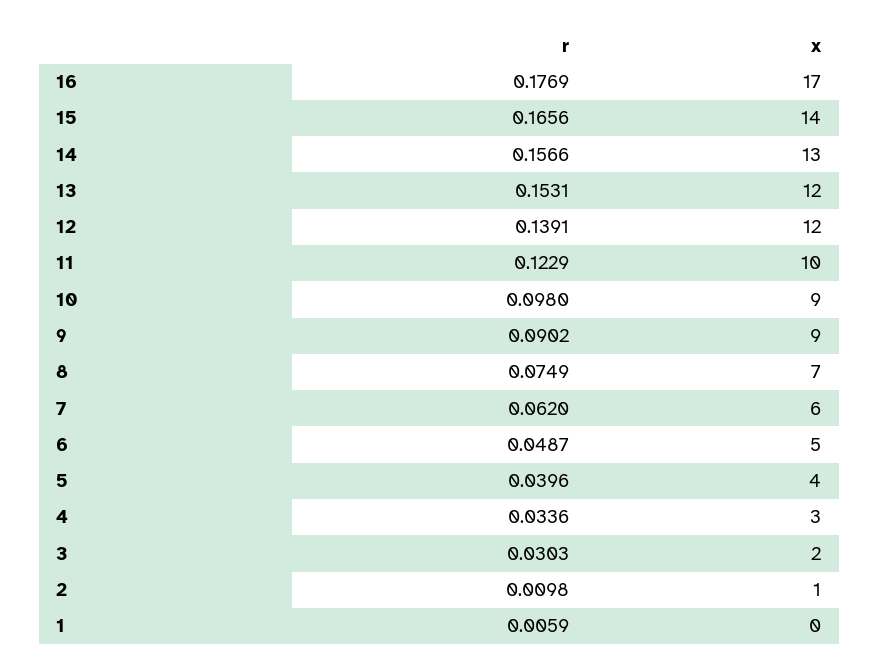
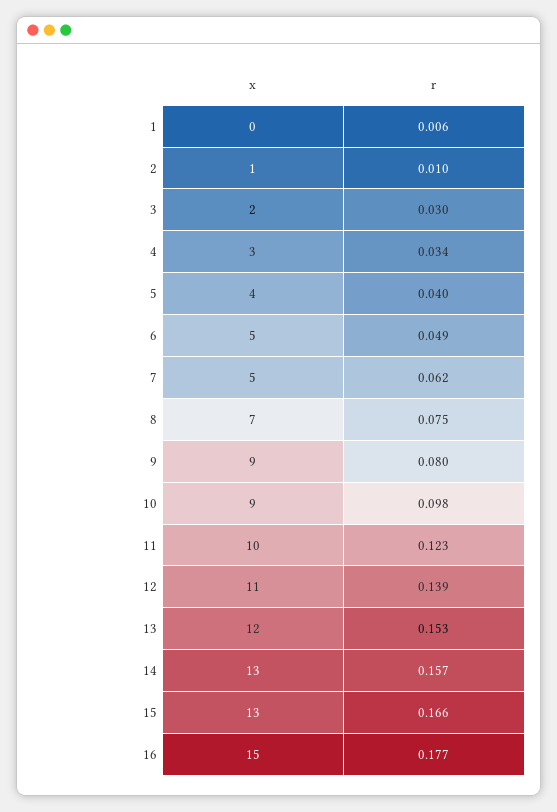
  {
    "r": {
      "16": 0.1769,
      "15": 0.1656,
      "14": 0.1566,
      "13": 0.1531,
      "12": 0.1391,
      "11": 0.1229,
      "10": 0.098,
-     "9": 0.0902,
+     "9": 0.08,
      "8": 0.0749,
      "7": 0.062,
      "6": 0.0487,
      "5": 0.0396,
      "4": 0.0336,
      "3": 0.0303,
      "2": 0.0098,
      "1": 0.0059
    },
    "x": {
-     "16": 17,
+     "16": 15,
-     "15": 14,
+     "15": 13,
      "14": 13,
      "13": 12,
-     "12": 12,
+     "12": 11,
      "11": 10,
      "10": 9,
      "9": 9,
      "8": 7,
-     "7": 6,
+     "7": 5,
      "6": 5,
      "5": 4,
      "4": 3,
      "3": 2,
      "2": 1,
      "1": 0
    }
  }

